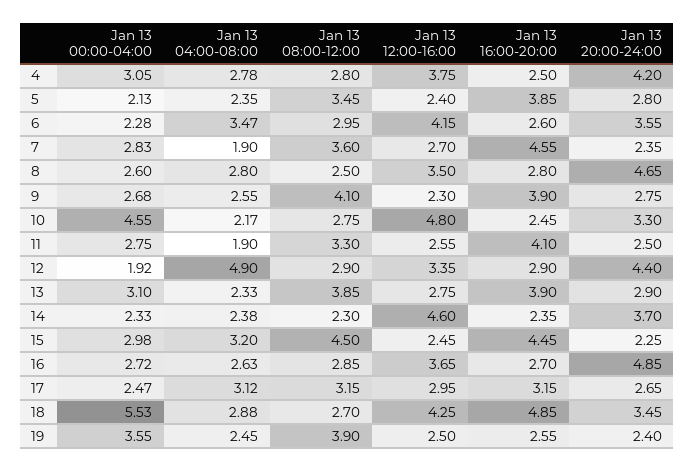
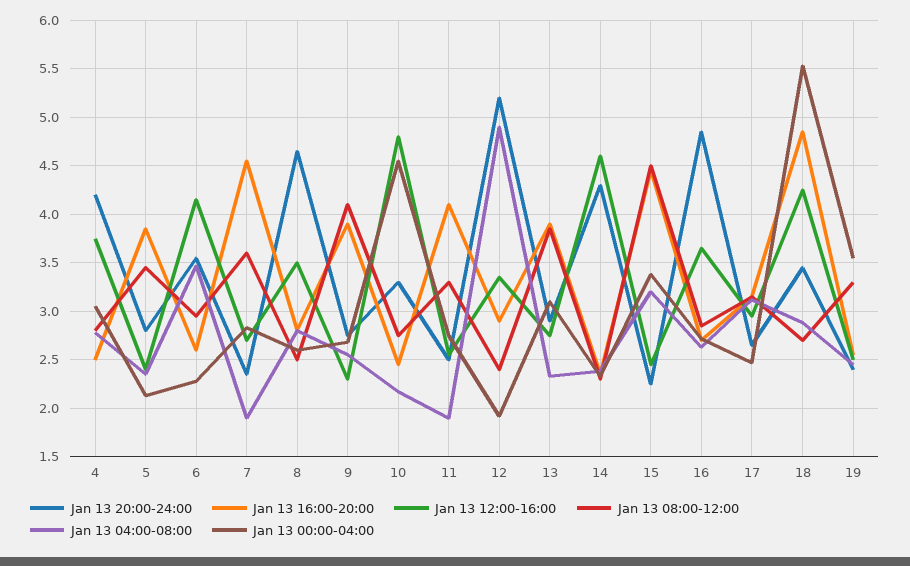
  {
    "Jan 13 00:00-04:00": {
      "4": 3.05,
      "5": 2.13,
      "6": 2.28,
      "7": 2.83,
      "8": 2.6,
      "9": 2.68,
      "10": 4.55,
      "11": 2.75,
      "12": 1.92,
      "13": 3.1,
      "14": 2.33,
-     "15": 2.98,
+     "15": 3.4,
      "16": 2.72,
      "17": 2.47,
      "18": 5.53,
      "19": 3.55
    },
    "Jan 13 04:00-08:00": {
      "4": 2.78,
      "5": 2.35,
      "6": 3.47,
      "7": 1.9,
      "8": 2.8,
      "9": 2.55,
      "10": 2.17,
      "11": 1.9,
      "12": 4.9,
      "13": 2.33,
      "14": 2.38,
      "15": 3.2,
      "16": 2.63,
      "17": 3.12,
      "18": 2.88,
      "19": 2.45
    },
    "Jan 13 08:00-12:00": {
      "4": 2.8,
      "5": 3.45,
      "6": 2.95,
      "7": 3.6,
      "8": 2.5,
      "9": 4.1,
      "10": 2.75,
      "11": 3.3,
-     "12": 2.9,
+     "12": 2.4,
      "13": 3.85,
      "14": 2.3,
      "15": 4.5,
      "16": 2.85,
      "17": 3.15,
      "18": 2.7,
-     "19": 3.9
+     "19": 3.3
    },
    "Jan 13 12:00-16:00": {
      "4": 3.75,
      "5": 2.4,
      "6": 4.15,
      "7": 2.7,
      "8": 3.5,
      "9": 2.3,
      "10": 4.8,
      "11": 2.55,
      "12": 3.35,
      "13": 2.75,
      "14": 4.6,
      "15": 2.45,
      "16": 3.65,
      "17": 2.95,
      "18": 4.25,
      "19": 2.5
    },
    "Jan 13 16:00-20:00": {
      "4": 2.5,
      "5": 3.85,
      "6": 2.6,
      "7": 4.55,
      "8": 2.8,
      "9": 3.9,
      "10": 2.45,
      "11": 4.1,
      "12": 2.9,
      "13": 3.9,
      "14": 2.35,
      "15": 4.45,
      "16": 2.7,
      "17": 3.15,
      "18": 4.85,
      "19": 2.55
    },
    "Jan 13 20:00-24:00": {
      "4": 4.2,
      "5": 2.8,
      "6": 3.55,
      "7": 2.35,
      "8": 4.65,
      "9": 2.75,
      "10": 3.3,
      "11": 2.5,
-     "12": 4.4,
+     "12": 5.2,
      "13": 2.9,
-     "14": 3.7,
+     "14": 4.3,
      "15": 2.25,
      "16": 4.85,
      "17": 2.65,
      "18": 3.45,
      "19": 2.4
    }
  }

